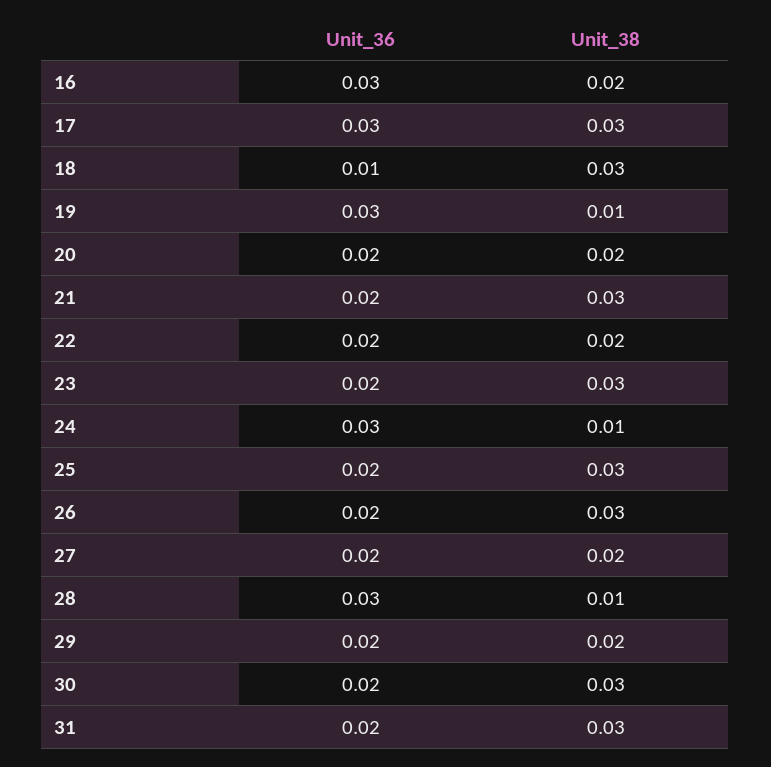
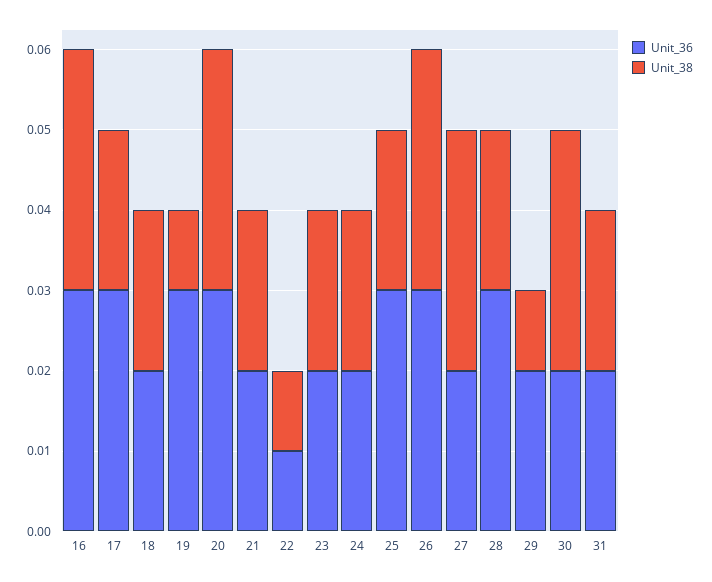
  {
    "Unit_36": {
      "16": 0.03,
      "17": 0.03,
-     "18": 0.01,
+     "18": 0.02,
      "19": 0.03,
-     "20": 0.02,
+     "20": 0.03,
      "21": 0.02,
-     "22": 0.02,
+     "22": 0.01,
      "23": 0.02,
-     "24": 0.03,
+     "24": 0.02,
-     "25": 0.02,
+     "25": 0.03,
-     "26": 0.02,
+     "26": 0.03,
      "27": 0.02,
      "28": 0.03,
      "29": 0.02,
      "30": 0.02,
      "31": 0.02
    },
    "Unit_38": {
-     "16": 0.02,
+     "16": 0.03,
-     "17": 0.03,
+     "17": 0.02,
-     "18": 0.03,
+     "18": 0.02,
      "19": 0.01,
-     "20": 0.02,
+     "20": 0.03,
-     "21": 0.03,
+     "21": 0.02,
-     "22": 0.02,
+     "22": 0.01,
-     "23": 0.03,
+     "23": 0.02,
-     "24": 0.01,
+     "24": 0.02,
-     "25": 0.03,
+     "25": 0.02,
      "26": 0.03,
-     "27": 0.02,
+     "27": 0.03,
-     "28": 0.01,
+     "28": 0.02,
-     "29": 0.02,
+     "29": 0.01,
      "30": 0.03,
-     "31": 0.03
+     "31": 0.02
    }
  }

